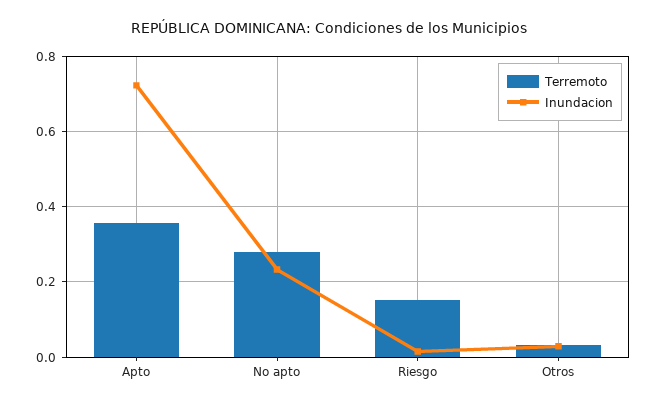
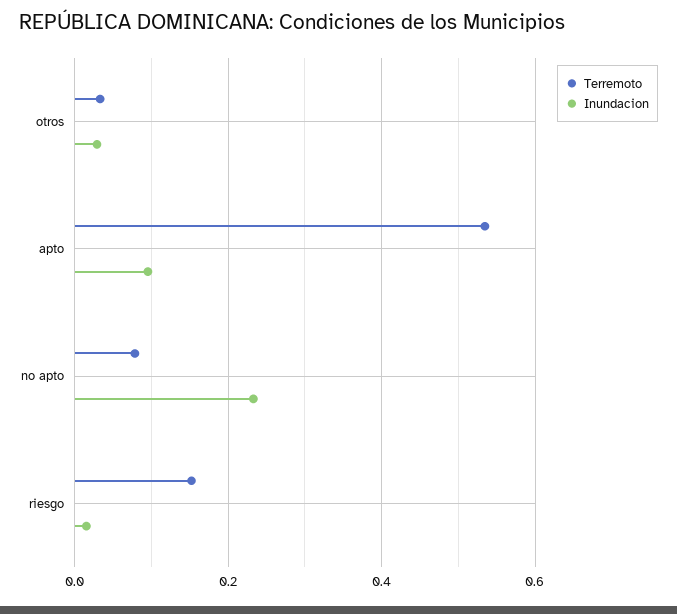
  {
    "Terremoto": {
-     "Apto": 0.36,
+     "Apto": 0.54,
-     "No apto": 0.28,
+     "No apto": 0.08,
      "Riesgo": 0.16,
      "Otros": 0.04
    },
    "Inundacion": {
-     "Apto": 0.72,
+     "Apto": 0.1,
      "No apto": 0.24,
      "Riesgo": 0.02,
      "Otros": 0.02
    }
  }

